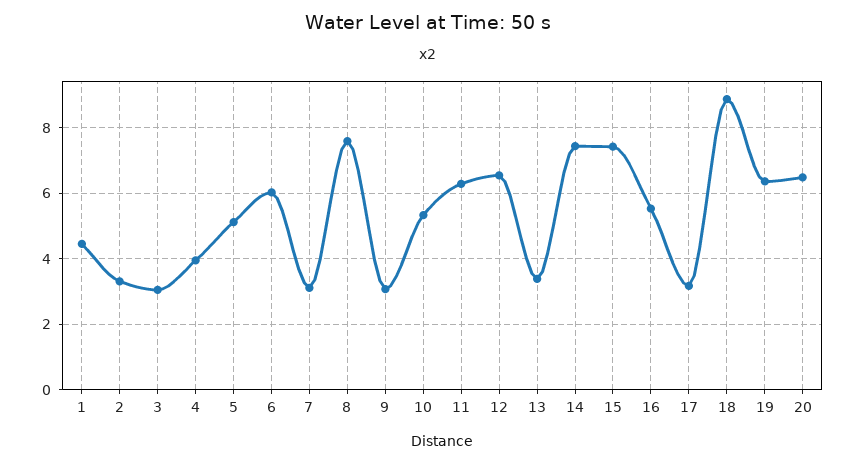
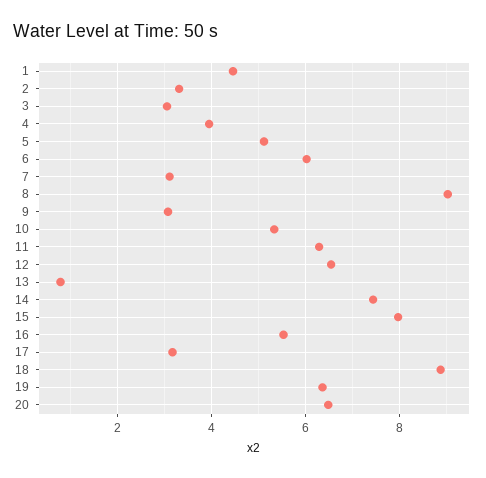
  {
    "1": 4.4,
    "2": 3.4,
    "3": 3,
    "4": 4,
    "5": 5.2,
    "6": 6,
    "7": 3.2,
-   "8": 7.6,
+   "8": 9,
    "9": 3,
    "10": 5.4,
    "11": 6.2,
    "12": 6.6,
-   "13": 3.4,
+   "13": 0.8,
    "14": 7.4,
-   "15": 7.4,
+   "15": 8,
    "16": 5.6,
    "17": 3.2,
    "18": 8.8,
    "19": 6.4,
    "20": 6.4
  }

